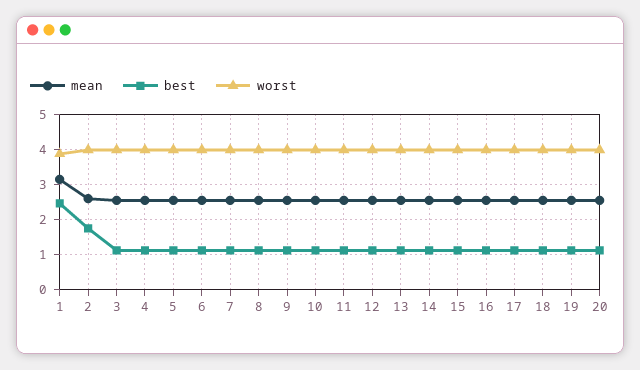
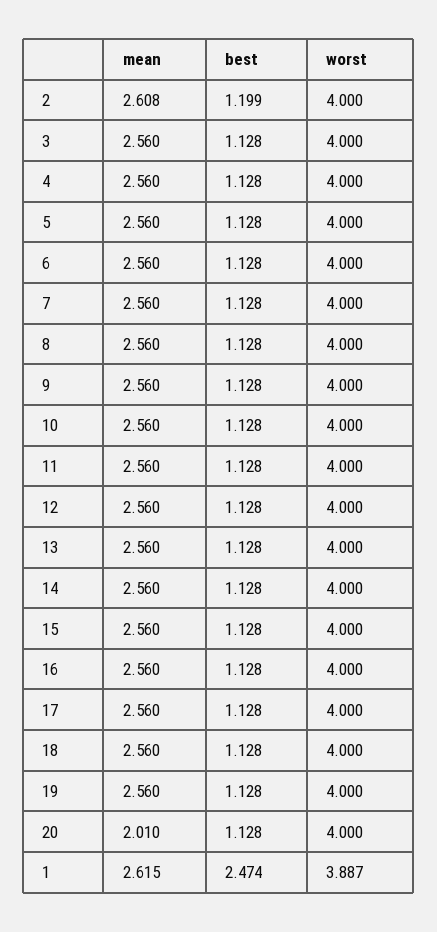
  {
    "mean": {
-     "1": 3.2,
+     "1": 2.615,
      "2": 2.608,
      "3": 2.56,
      "4": 2.56,
      "5": 2.56,
      "6": 2.56,
      "7": 2.56,
      "8": 2.56,
      "9": 2.56,
      "10": 2.56,
      "11": 2.56,
      "12": 2.56,
      "13": 2.56,
      "14": 2.56,
      "15": 2.56,
      "16": 2.56,
      "17": 2.56,
      "18": 2.56,
      "19": 2.56,
-     "20": 2.6
+     "20": 2.01
    },
    "best": {
      "1": 2.474,
-     "2": 1.8,
+     "2": 1.199,
      "3": 1.128,
      "4": 1.128,
      "5": 1.128,
      "6": 1.128,
      "7": 1.128,
      "8": 1.128,
      "9": 1.128,
      "10": 1.128,
      "11": 1.128,
      "12": 1.128,
      "13": 1.128,
      "14": 1.128,
      "15": 1.128,
      "16": 1.128,
      "17": 1.128,
      "18": 1.128,
      "19": 1.128,
      "20": 1.128
    },
    "worst": {
      "1": 3.887,
      "2": 4,
      "3": 4,
      "4": 4,
      "5": 4,
      "6": 4,
      "7": 4,
      "8": 4,
      "9": 4,
      "10": 4,
      "11": 4,
      "12": 4,
      "13": 4,
      "14": 4,
      "15": 4,
      "16": 4,
      "17": 4,
      "18": 4,
      "19": 4,
      "20": 4
    }
  }

